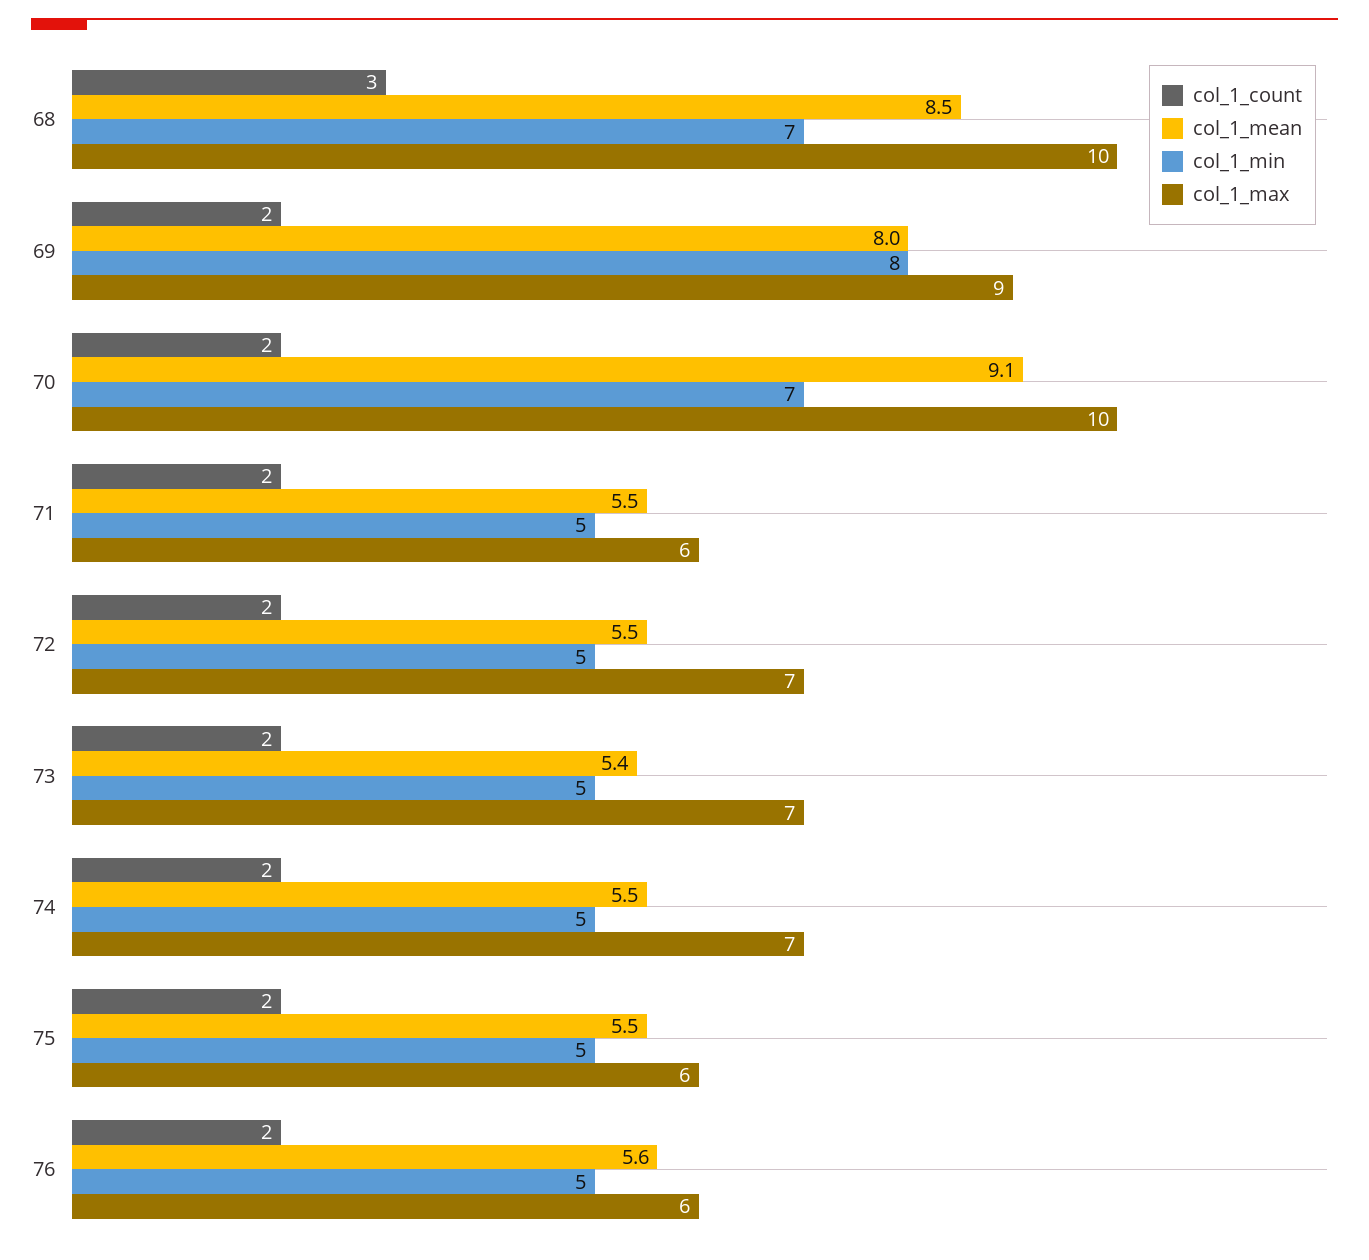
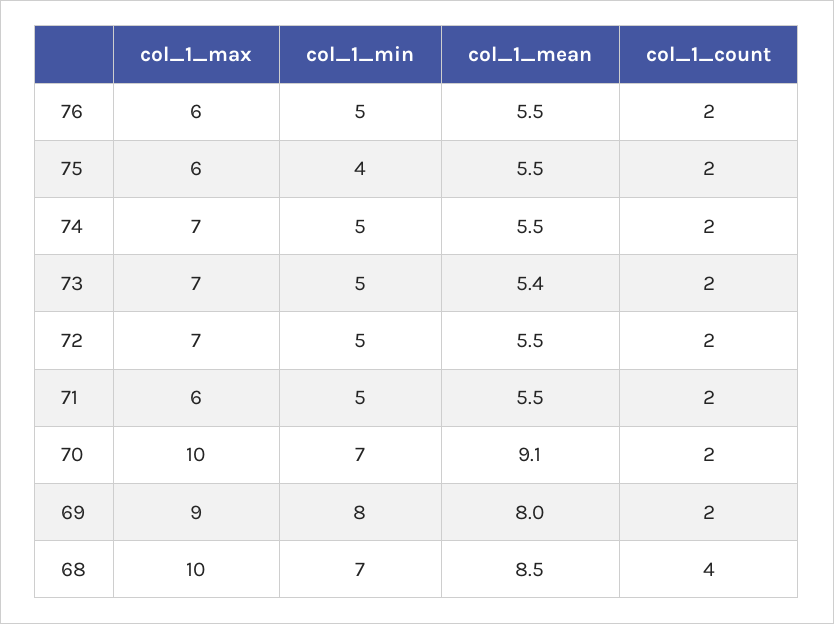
  {
    "col_1_count": {
-     "68": 3,
+     "68": 4,
      "69": 2,
      "70": 2,
      "71": 2,
      "72": 2,
      "73": 2,
      "74": 2,
      "75": 2,
      "76": 2
    },
    "col_1_mean": {
      "68": 8.5,
      "69": 8,
      "70": 9.1,
      "71": 5.5,
      "72": 5.5,
      "73": 5.4,
      "74": 5.5,
      "75": 5.5,
-     "76": 5.6
+     "76": 5.5
    },
    "col_1_min": {
      "68": 7,
      "69": 8,
      "70": 7,
      "71": 5,
      "72": 5,
      "73": 5,
      "74": 5,
-     "75": 5,
+     "75": 4,
      "76": 5
    },
    "col_1_max": {
      "68": 10,
      "69": 9,
      "70": 10,
      "71": 6,
      "72": 7,
      "73": 7,
      "74": 7,
      "75": 6,
      "76": 6
    }
  }

